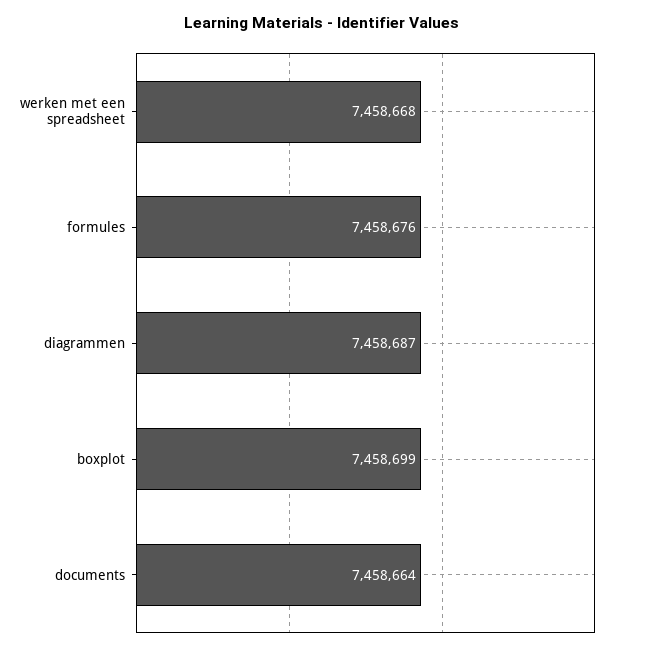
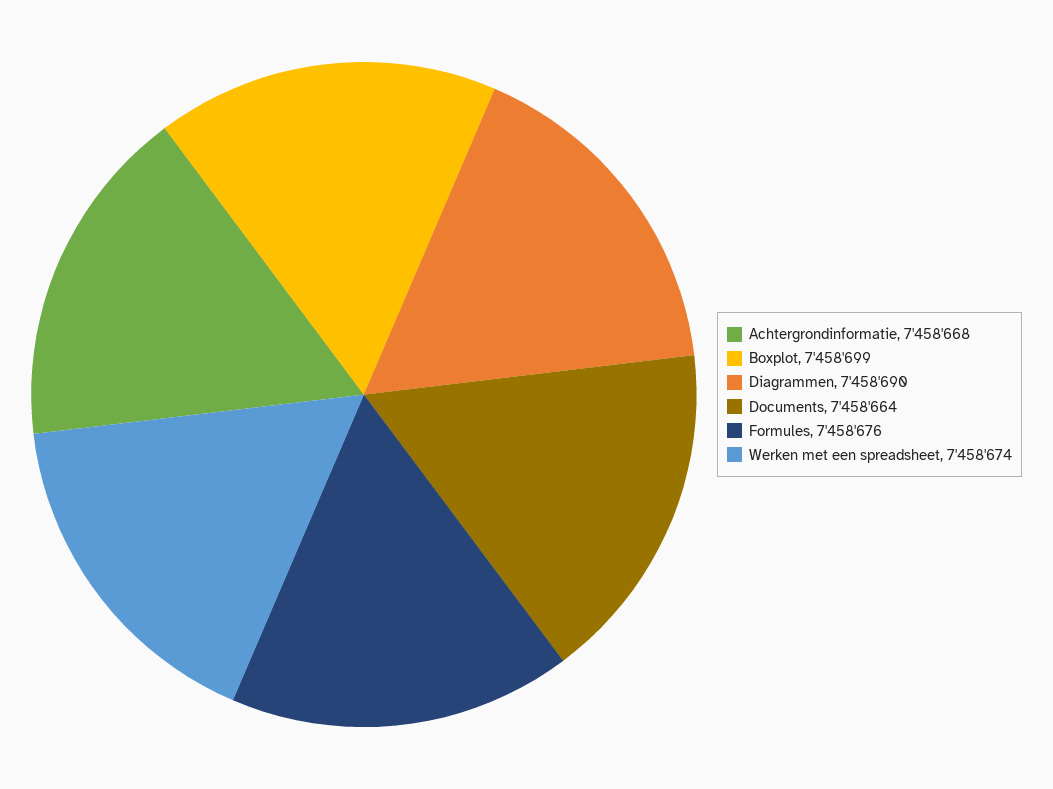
  {
-   "werken met een spreadsheet": 7458668,
+   "werken met een spreadsheet": 7458674,
    "formules": 7458676,
-   "diagrammen": 7458687,
+   "diagrammen": 7458690,
    "boxplot": 7458699,
-   "documents": 7458664
+   "documents": 7458664,
+   "Achtergrondinformatie": 7458668
  }

